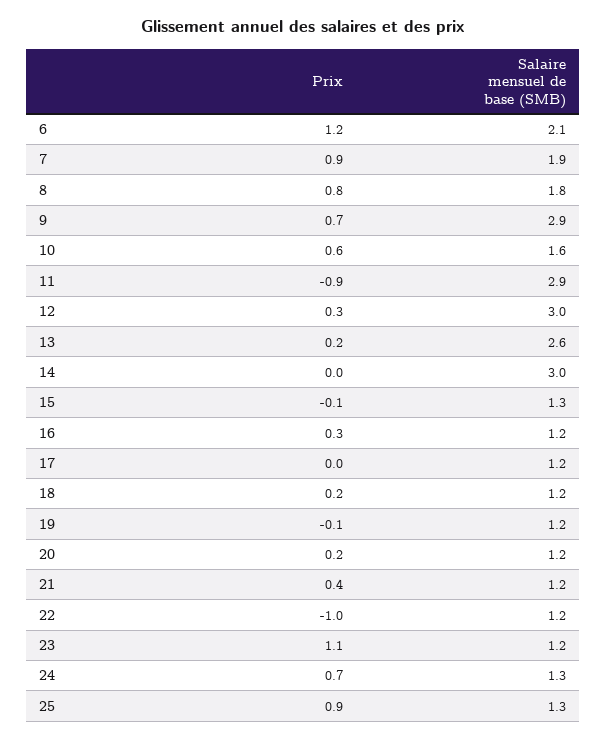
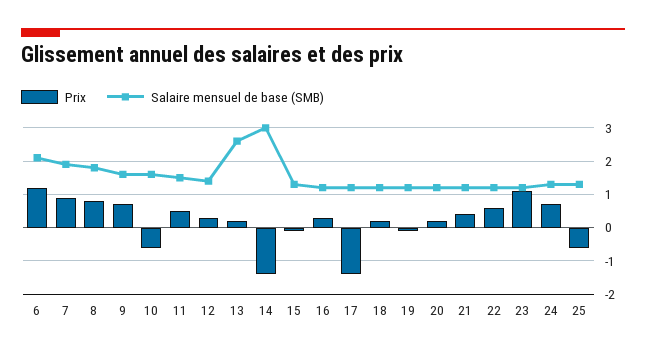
  {
    "Prix": {
      "6": 1.2,
      "7": 0.9,
      "8": 0.8,
      "9": 0.7,
-     "10": 0.6,
+     "10": -0.5,
-     "11": -0.9,
+     "11": 0.5,
      "12": 0.3,
      "13": 0.2,
-     "14": 0,
+     "14": -1.5,
      "15": -0.1,
      "16": 0.3,
-     "17": 0,
+     "17": -1.5,
      "18": 0.2,
      "19": -0.1,
      "20": 0.2,
      "21": 0.4,
-     "22": -1,
+     "22": 0.5,
      "23": 1.1,
      "24": 0.7,
-     "25": 0.9
+     "25": -0.5
    },
    "Salaire mensuel de base (SMB)": {
      "6": 2.1,
      "7": 1.9,
      "8": 1.8,
-     "9": 2.9,
+     "9": 1.5,
      "10": 1.6,
-     "11": 2.9,
+     "11": 1.5,
-     "12": 3,
+     "12": 1.5,
      "13": 2.6,
      "14": 3,
      "15": 1.3,
      "16": 1.2,
      "17": 1.2,
      "18": 1.2,
      "19": 1.2,
      "20": 1.2,
      "21": 1.2,
      "22": 1.2,
      "23": 1.2,
      "24": 1.3,
      "25": 1.3
    }
  }

